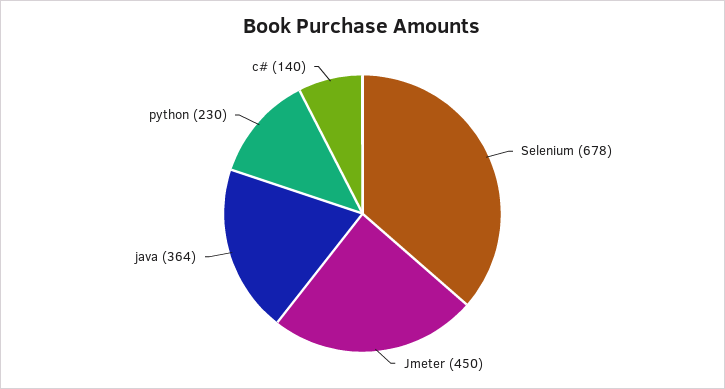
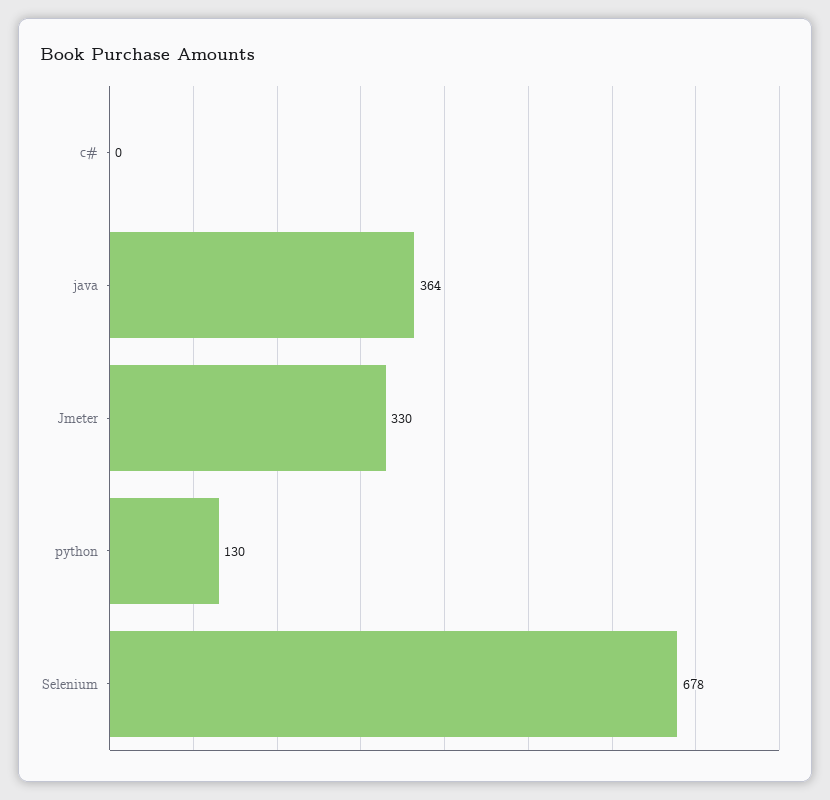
  {
    "Selenium": 678,
-   "Jmeter": 450,
+   "Jmeter": 330,
    "java": 364,
-   "python": 230,
+   "python": 130,
-   "c#": 140
+   "c#": 0
  }

